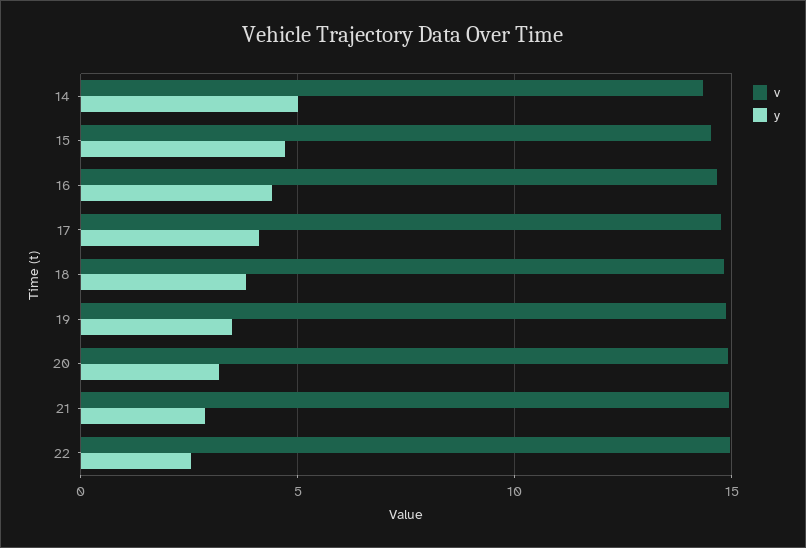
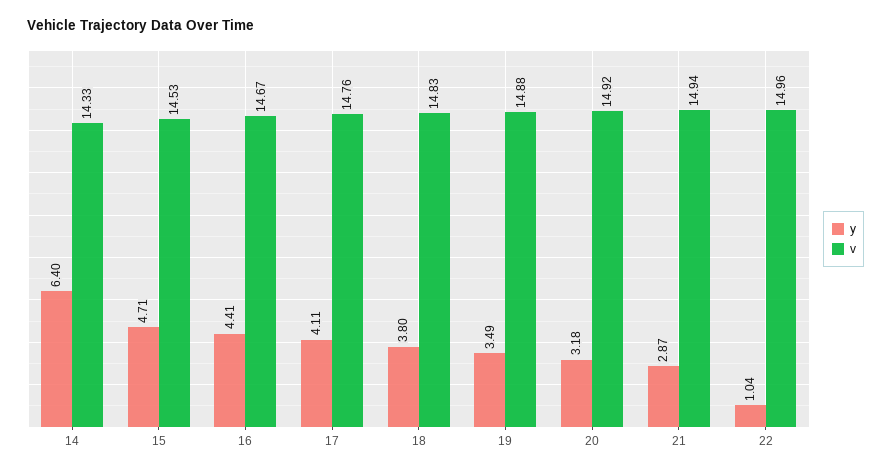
  {
    "v": {
      "14": 14.33,
      "15": 14.53,
      "16": 14.67,
      "17": 14.76,
      "18": 14.83,
      "19": 14.88,
      "20": 14.92,
      "21": 14.94,
      "22": 14.96
    },
    "y": {
-     "14": 5,
+     "14": 6.4,
      "15": 4.71,
      "16": 4.41,
      "17": 4.11,
      "18": 3.8,
      "19": 3.49,
      "20": 3.18,
      "21": 2.87,
-     "22": 2.5
+     "22": 1.04
    }
  }

